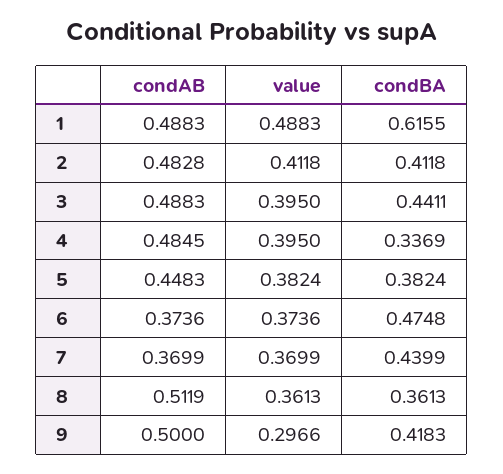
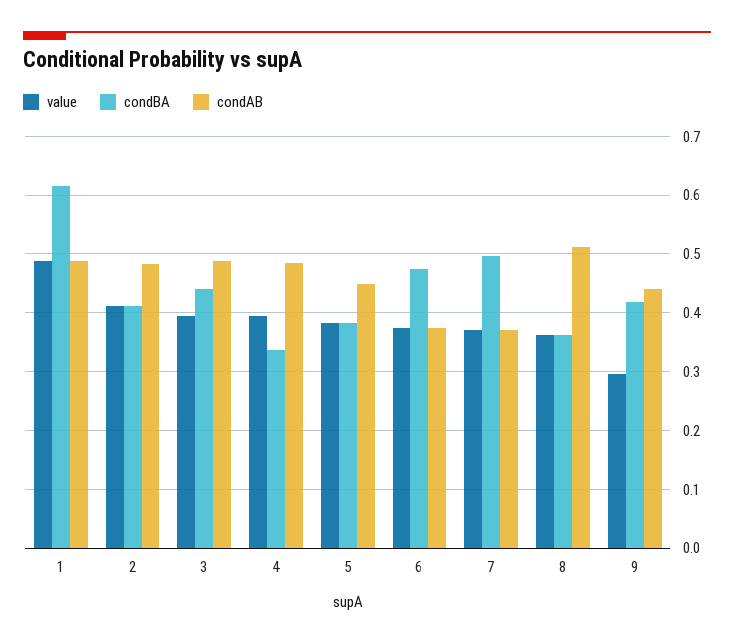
  {
    "condAB": {
      "1": 0.4883,
      "2": 0.4828,
      "3": 0.4883,
      "4": 0.4845,
      "5": 0.4483,
      "6": 0.3736,
      "7": 0.3699,
      "8": 0.5119,
-     "9": 0.5
+     "9": 0.44
    },
    "value": {
      "1": 0.4883,
      "2": 0.4118,
      "3": 0.395,
      "4": 0.395,
      "5": 0.3824,
      "6": 0.3736,
      "7": 0.3699,
      "8": 0.3613,
      "9": 0.2966
    },
    "condBA": {
      "1": 0.6155,
      "2": 0.4118,
      "3": 0.4411,
      "4": 0.3369,
      "5": 0.3824,
      "6": 0.4748,
-     "7": 0.4399,
+     "7": 0.5,
      "8": 0.3613,
      "9": 0.4183
    }
  }

